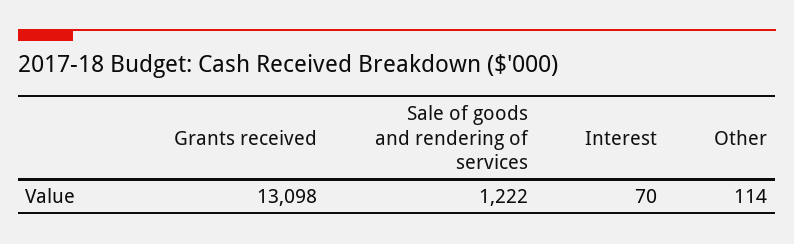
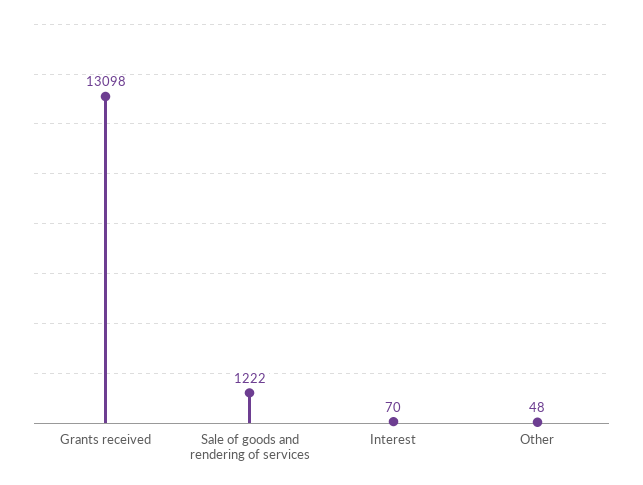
  {
    "Grants received": 13098,
    "Sale of goods and rendering of services": 1222,
    "Interest": 70,
-   "Other": 114
+   "Other": 48
  }

